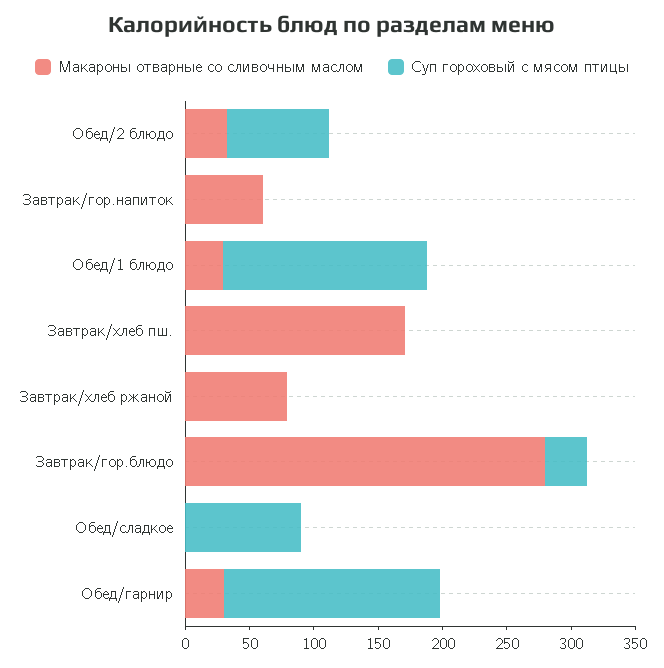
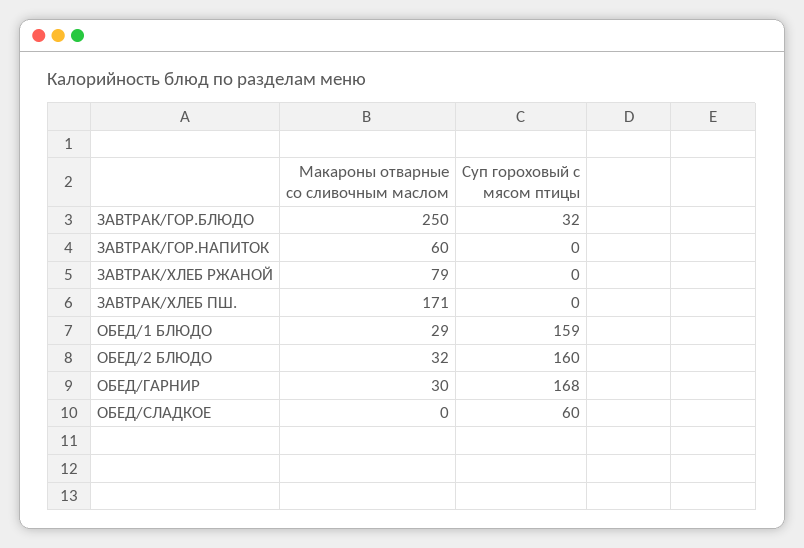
  {
    "Макароны отварные со сливочным маслом": {
      "Обед/2 блюдо": 32,
      "Завтрак/гор.напиток": 60,
      "Обед/1 блюдо": 29,
      "Завтрак/хлеб пш.": 171,
      "Завтрак/хлеб ржаной": 79,
-     "Завтрак/гор.блюдо": 280,
+     "Завтрак/гор.блюдо": 250,
      "Обед/сладкое": 0,
      "Обед/гарнир": 30
    },
    "Суп гороховый с мясом птицы": {
-     "Обед/2 блюдо": 80,
+     "Обед/2 блюдо": 160,
      "Завтрак/гор.напиток": 0,
      "Обед/1 блюдо": 159,
      "Завтрак/хлеб пш.": 0,
      "Завтрак/хлеб ржаной": 0,
      "Завтрак/гор.блюдо": 32,
-     "Обед/сладкое": 90,
+     "Обед/сладкое": 60,
      "Обед/гарнир": 168
    }
  }

